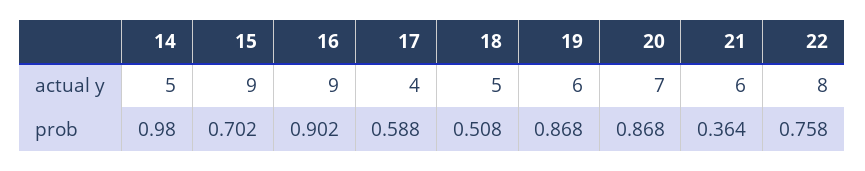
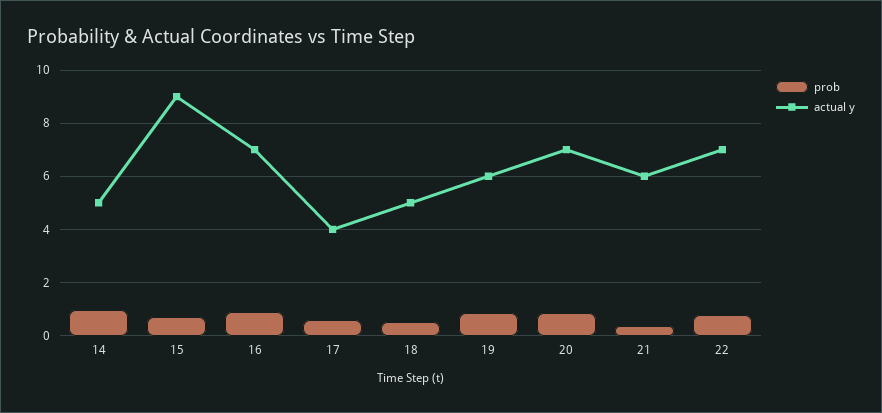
  {
    "actual y": {
      "14": 5,
      "15": 9,
-     "16": 9,
+     "16": 7,
      "17": 4,
      "18": 5,
      "19": 6,
      "20": 7,
      "21": 6,
-     "22": 8
+     "22": 7
    },
    "prob": {
      "14": 0.98,
      "15": 0.702,
      "16": 0.902,
      "17": 0.588,
      "18": 0.508,
      "19": 0.868,
      "20": 0.868,
      "21": 0.364,
      "22": 0.758
    }
  }

